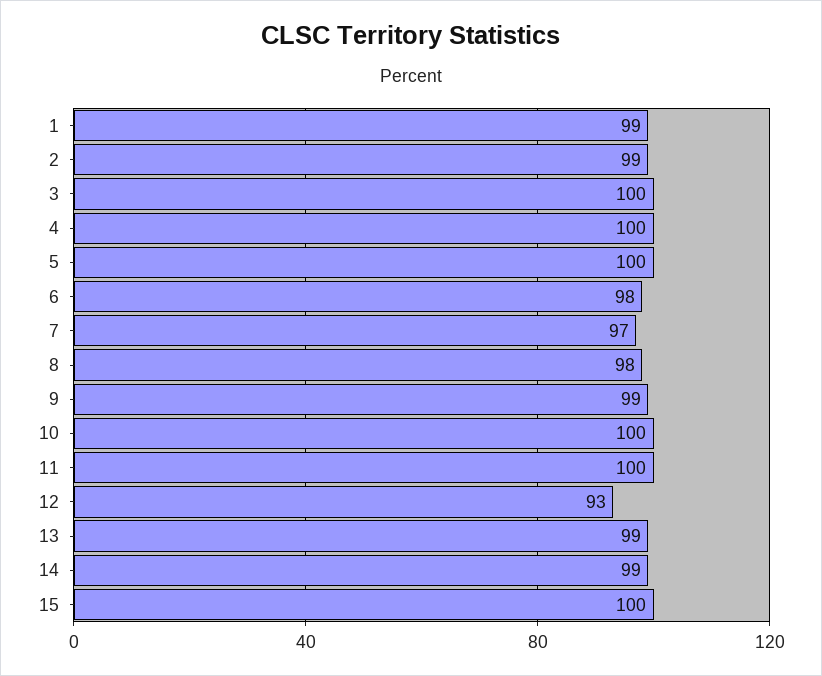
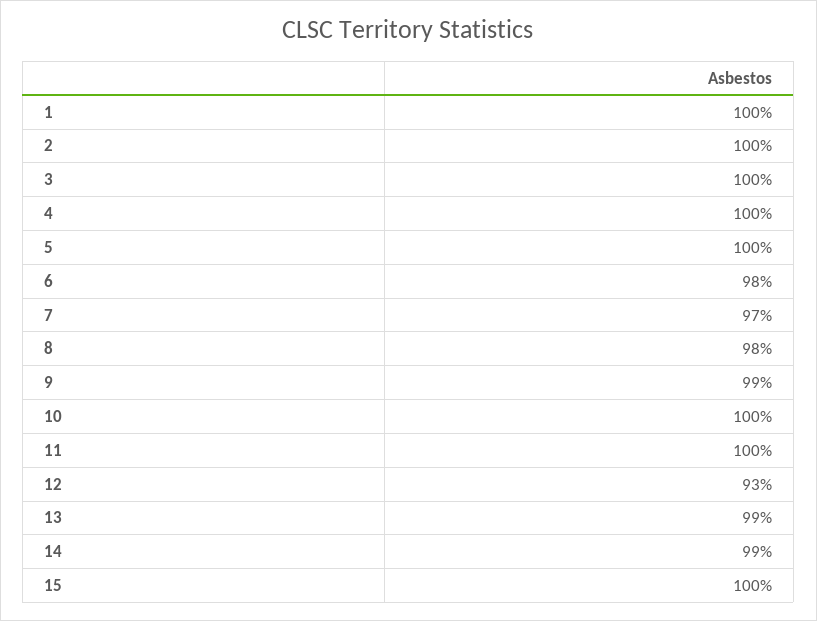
  {
-   "1": 99,
+   "1": 100,
-   "2": 99,
+   "2": 100,
    "3": 100,
    "4": 100,
    "5": 100,
    "6": 98,
    "7": 97,
    "8": 98,
    "9": 99,
    "10": 100,
    "11": 100,
    "12": 93,
    "13": 99,
    "14": 99,
    "15": 100
  }

